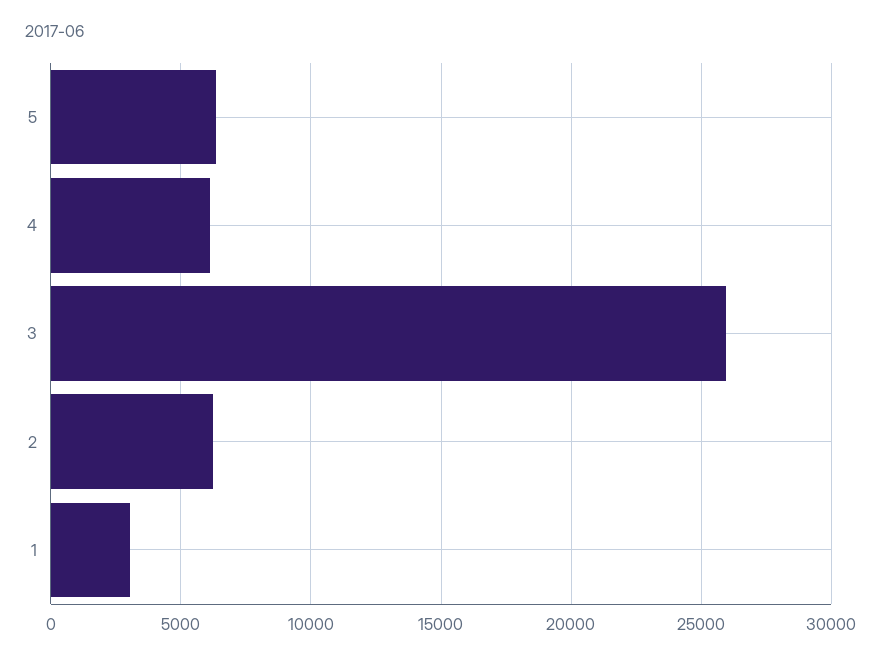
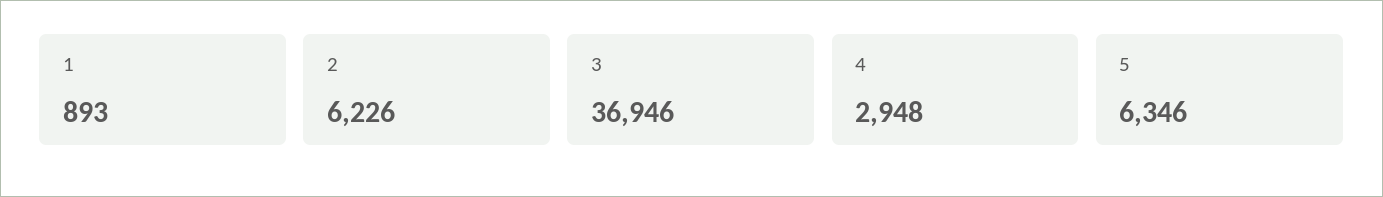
  {
    "5": 6346,
-   "4": 6000,
+   "4": 2948,
-   "3": 26000,
+   "3": 36946,
    "2": 6226,
-   "1": 3000
+   "1": 893
  }

